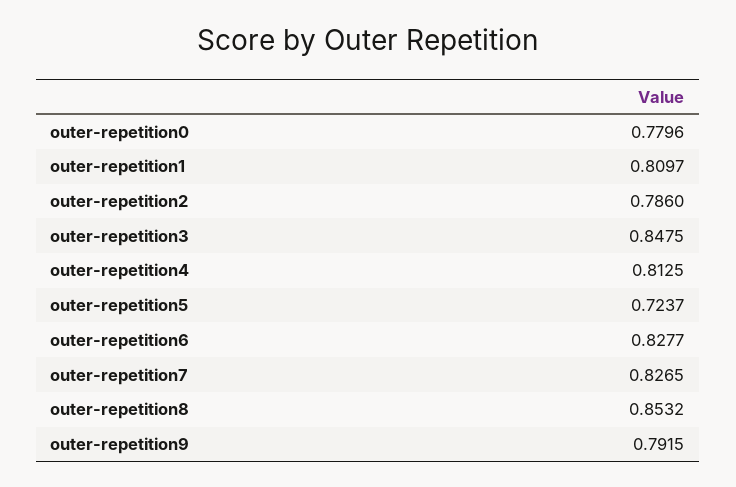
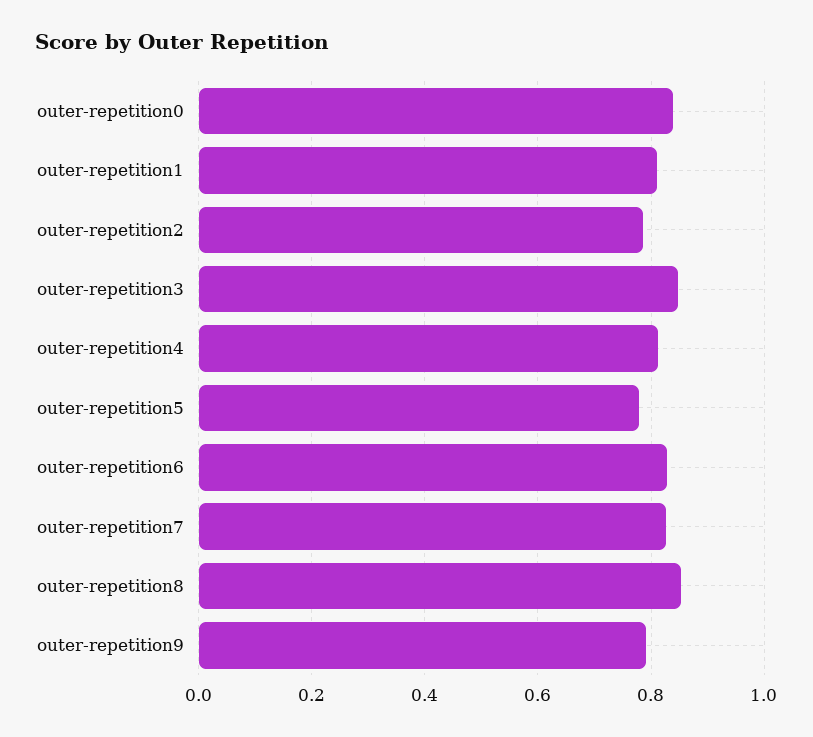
  {
-   "outer-repetition0": 0.7796,
+   "outer-repetition0": 0.84,
    "outer-repetition1": 0.8097,
    "outer-repetition2": 0.786,
    "outer-repetition3": 0.8475,
    "outer-repetition4": 0.8125,
-   "outer-repetition5": 0.7237,
+   "outer-repetition5": 0.78,
    "outer-repetition6": 0.8277,
    "outer-repetition7": 0.8265,
    "outer-repetition8": 0.8532,
    "outer-repetition9": 0.7915
  }

